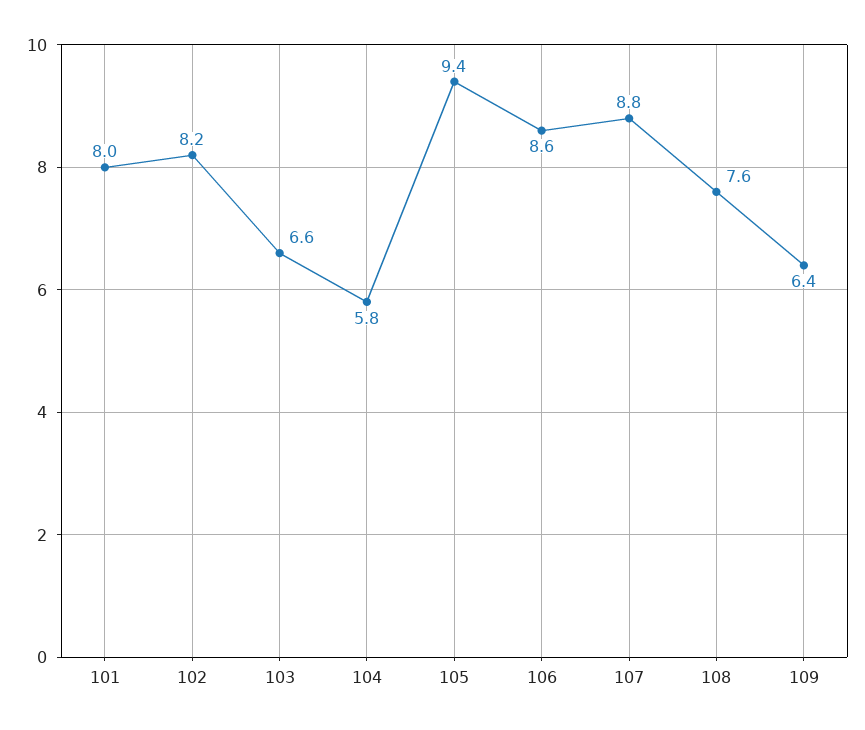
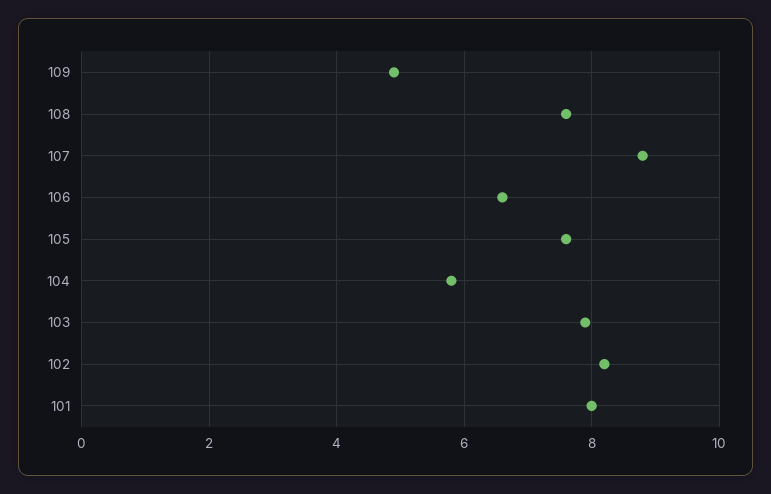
  {
    "101": 8,
    "102": 8.2,
-   "103": 6.6,
+   "103": 8,
    "104": 5.8,
-   "105": 9.4,
+   "105": 7.5,
-   "106": 8.6,
+   "106": 6.5,
    "107": 8.8,
    "108": 7.6,
-   "109": 6.4
+   "109": 5
  }

